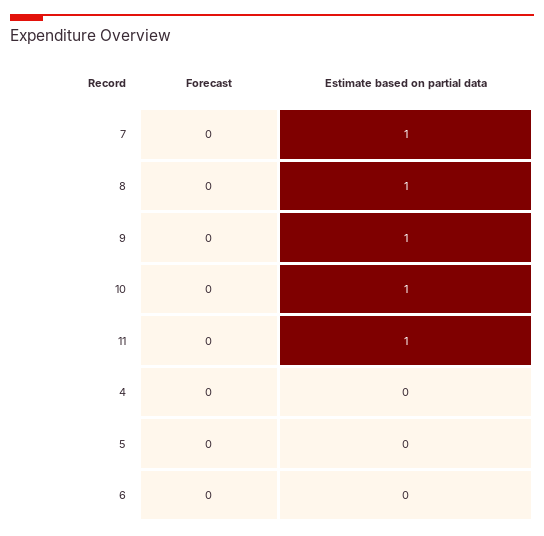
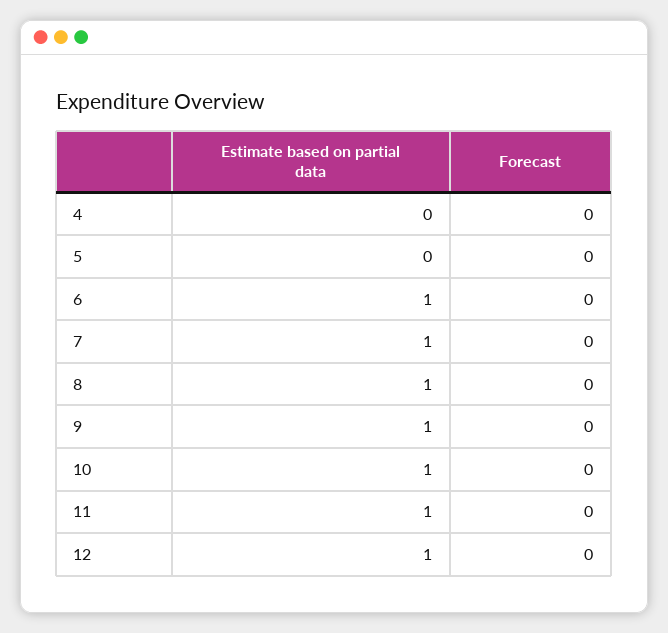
  {
    "Forecast": {
      "7": 0,
      "8": 0,
      "9": 0,
      "10": 0,
      "11": 0,
      "4": 0,
      "5": 0,
-     "6": 0
+     "6": 0,
+     "12": 0
    },
    "Estimate based on partial data": {
      "7": 1,
      "8": 1,
      "9": 1,
      "10": 1,
      "11": 1,
      "4": 0,
      "5": 0,
-     "6": 0
+     "6": 1,
+     "12": 1
    }
  }

